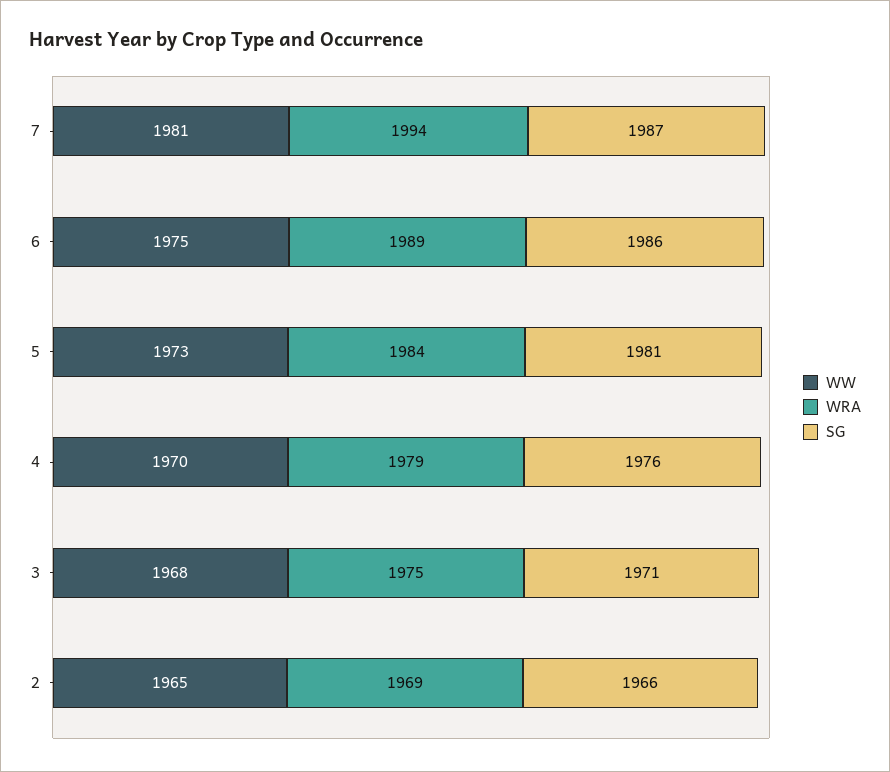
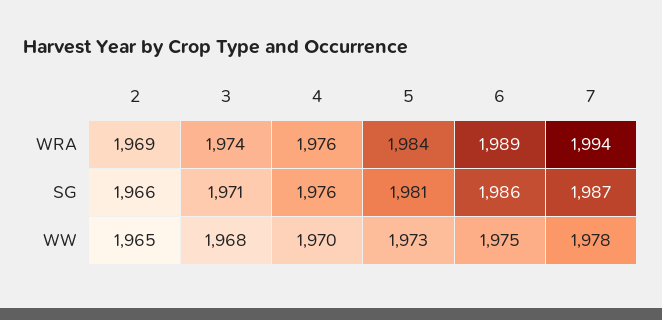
  {
    "WW": {
-     "7": 1981,
+     "7": 1978,
      "6": 1975,
      "5": 1973,
      "4": 1970,
      "3": 1968,
      "2": 1965
    },
    "WRA": {
      "7": 1994,
      "6": 1989,
      "5": 1984,
-     "4": 1979,
+     "4": 1976,
-     "3": 1975,
+     "3": 1974,
      "2": 1969
    },
    "SG": {
      "7": 1987,
      "6": 1986,
      "5": 1981,
      "4": 1976,
      "3": 1971,
      "2": 1966
    }
  }

